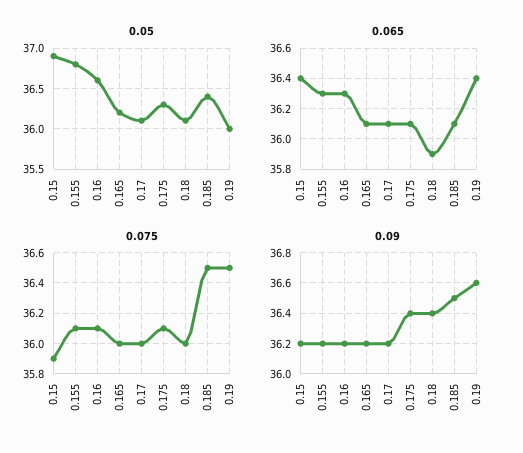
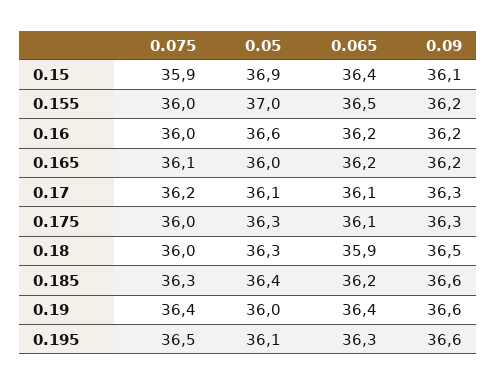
  {
    "0.05": {
      "0.15": 36.9,
-     "0.155": 36.8,
+     "0.155": 37,
      "0.16": 36.6,
-     "0.165": 36.2,
+     "0.165": 36,
      "0.17": 36.1,
      "0.175": 36.3,
-     "0.18": 36.1,
+     "0.18": 36.3,
      "0.185": 36.4,
-     "0.19": 36
+     "0.19": 36,
+     "0.195": 36.1
    },
    "0.065": {
      "0.15": 36.4,
-     "0.155": 36.3,
+     "0.155": 36.5,
-     "0.16": 36.3,
+     "0.16": 36.2,
-     "0.165": 36.1,
+     "0.165": 36.2,
      "0.17": 36.1,
      "0.175": 36.1,
      "0.18": 35.9,
-     "0.185": 36.1,
+     "0.185": 36.2,
-     "0.19": 36.4
+     "0.19": 36.4,
+     "0.195": 36.3
    },
    "0.075": {
      "0.15": 35.9,
-     "0.155": 36.1,
+     "0.155": 36,
-     "0.16": 36.1,
+     "0.16": 36,
-     "0.165": 36,
+     "0.165": 36.1,
-     "0.17": 36,
+     "0.17": 36.2,
-     "0.175": 36.1,
+     "0.175": 36,
      "0.18": 36,
-     "0.185": 36.5,
+     "0.185": 36.3,
-     "0.19": 36.5
+     "0.19": 36.4,
+     "0.195": 36.5
    },
    "0.09": {
-     "0.15": 36.2,
+     "0.15": 36.1,
      "0.155": 36.2,
      "0.16": 36.2,
      "0.165": 36.2,
-     "0.17": 36.2,
+     "0.17": 36.3,
-     "0.175": 36.4,
+     "0.175": 36.3,
-     "0.18": 36.4,
+     "0.18": 36.5,
-     "0.185": 36.5,
+     "0.185": 36.6,
-     "0.19": 36.6
+     "0.19": 36.6,
+     "0.195": 36.6
    }
  }

